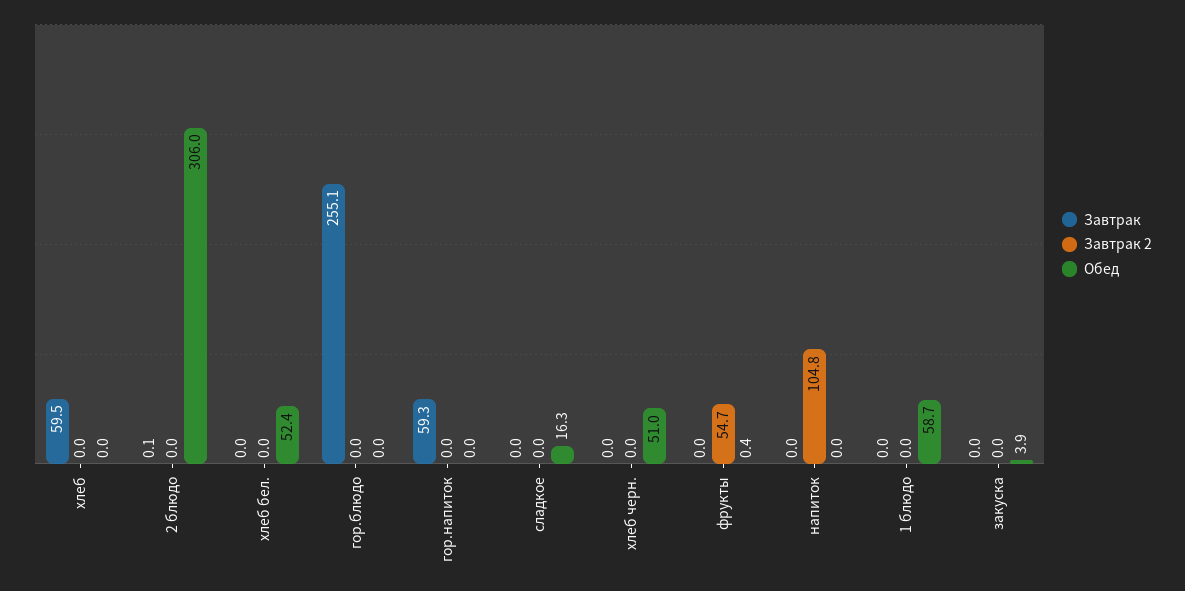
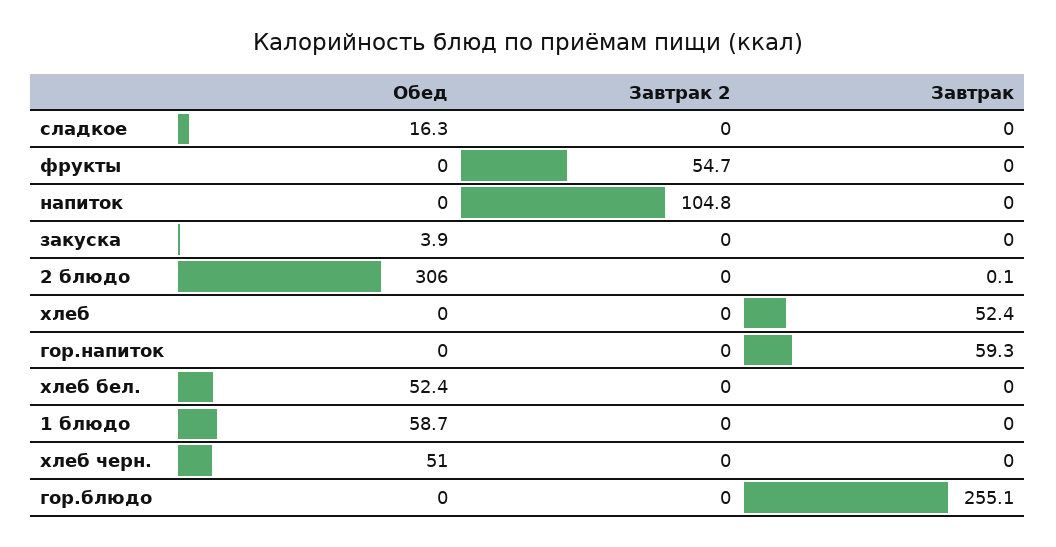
  {
    "Завтрак": {
-     "хлеб": 59.5,
+     "хлеб": 52.4,
      "2 блюдо": 0.1,
      "хлеб бел.": 0,
      "гор.блюдо": 255.1,
      "гор.напиток": 59.3,
      "сладкое": 0,
      "хлеб черн.": 0,
      "фрукты": 0,
      "напиток": 0,
      "1 блюдо": 0,
      "закуска": 0
    },
    "Завтрак 2": {
      "хлеб": 0,
      "2 блюдо": 0,
      "хлеб бел.": 0,
      "гор.блюдо": 0,
      "гор.напиток": 0,
      "сладкое": 0,
      "хлеб черн.": 0,
      "фрукты": 54.7,
      "напиток": 104.8,
      "1 блюдо": 0,
      "закуска": 0
    },
    "Обед": {
      "хлеб": 0,
      "2 блюдо": 306,
      "хлеб бел.": 52.4,
      "гор.блюдо": 0,
      "гор.напиток": 0,
      "сладкое": 16.3,
      "хлеб черн.": 51,
-     "фрукты": 0.4,
+     "фрукты": 0,
      "напиток": 0,
      "1 блюдо": 58.7,
      "закуска": 3.9
    }
  }

